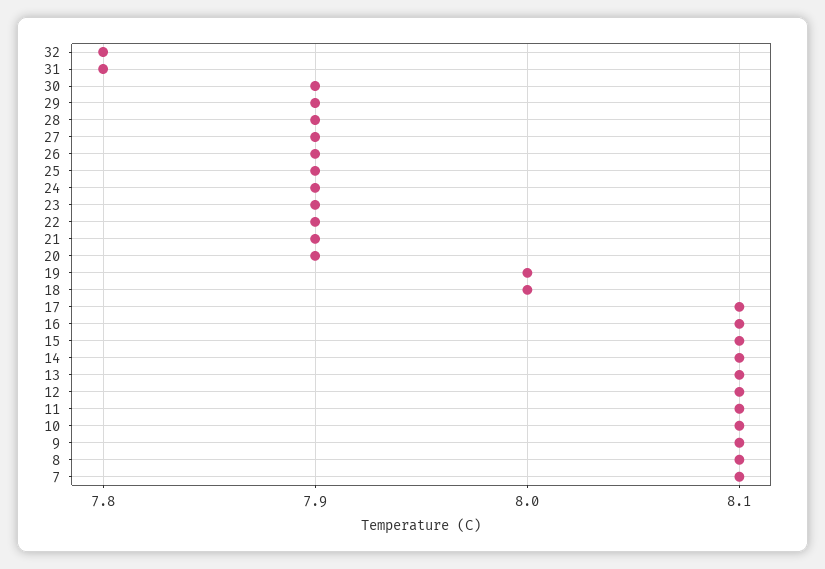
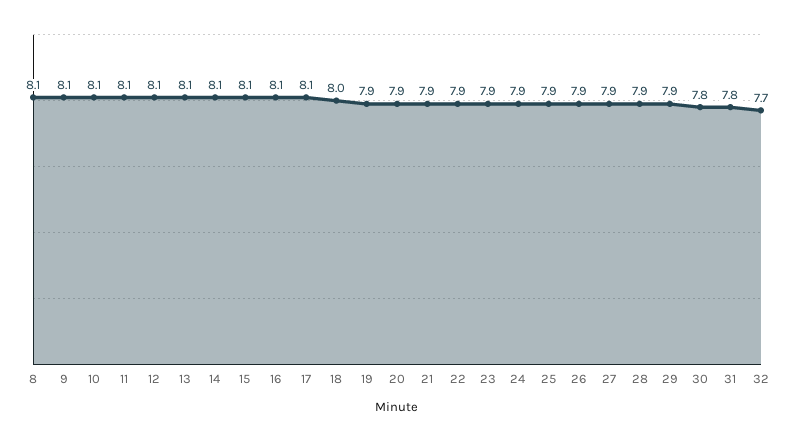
  {
-   "32": 7.8,
+   "32": 7.7,
    "31": 7.8,
-   "30": 7.9,
+   "30": 7.8,
    "29": 7.9,
    "28": 7.9,
    "27": 7.9,
    "26": 7.9,
    "25": 7.9,
    "24": 7.9,
    "23": 7.9,
    "22": 7.9,
    "21": 7.9,
    "20": 7.9,
-   "19": 8,
+   "19": 7.9,
    "18": 8,
    "17": 8.1,
    "16": 8.1,
    "15": 8.1,
    "14": 8.1,
    "13": 8.1,
    "12": 8.1,
    "11": 8.1,
    "10": 8.1,
    "9": 8.1,
-   "8": 8.1,
+   "8": 8.1
-   "7": 8.1
  }

